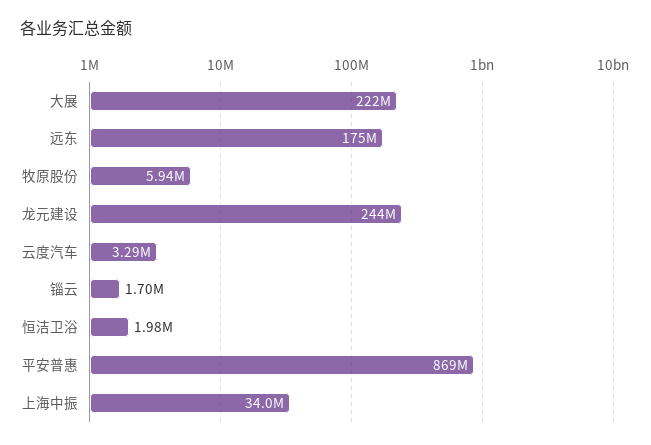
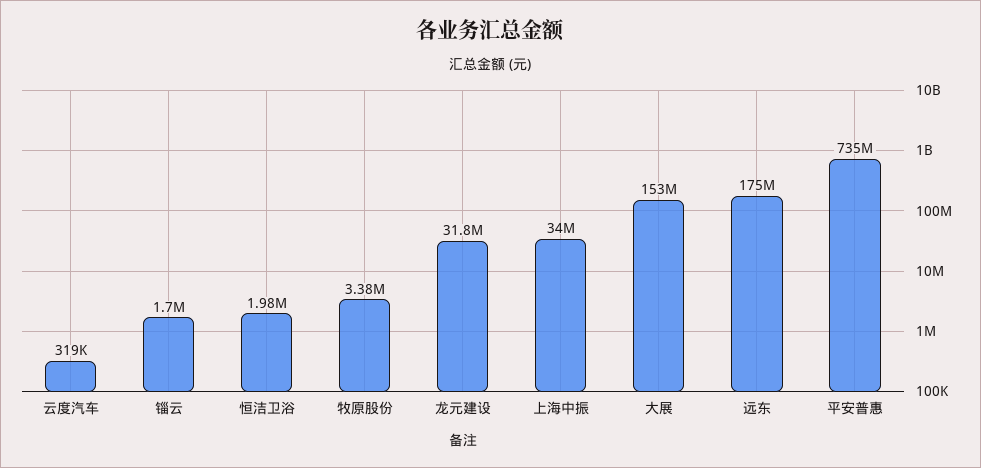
  {
-   "大展": 222000000,
+   "大展": 153000000,
    "远东": 175000000,
-   "牧原股份": 5940000,
+   "牧原股份": 3380000,
-   "龙元建设": 244000000,
+   "龙元建设": 31800000,
-   "云度汽车": 3290000,
+   "云度汽车": 319000,
    "锱云": 1700000,
    "恒洁卫浴": 1980000,
-   "平安普惠": 869000000,
+   "平安普惠": 735000000,
    "上海中振": 34000000
  }

